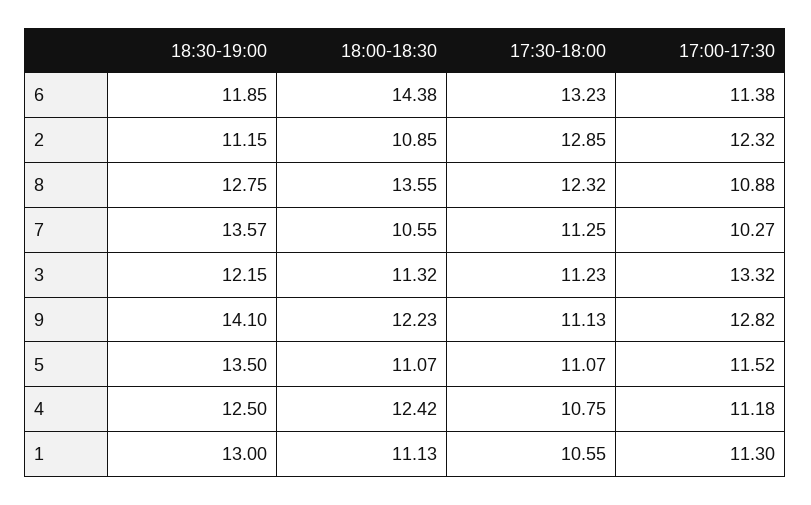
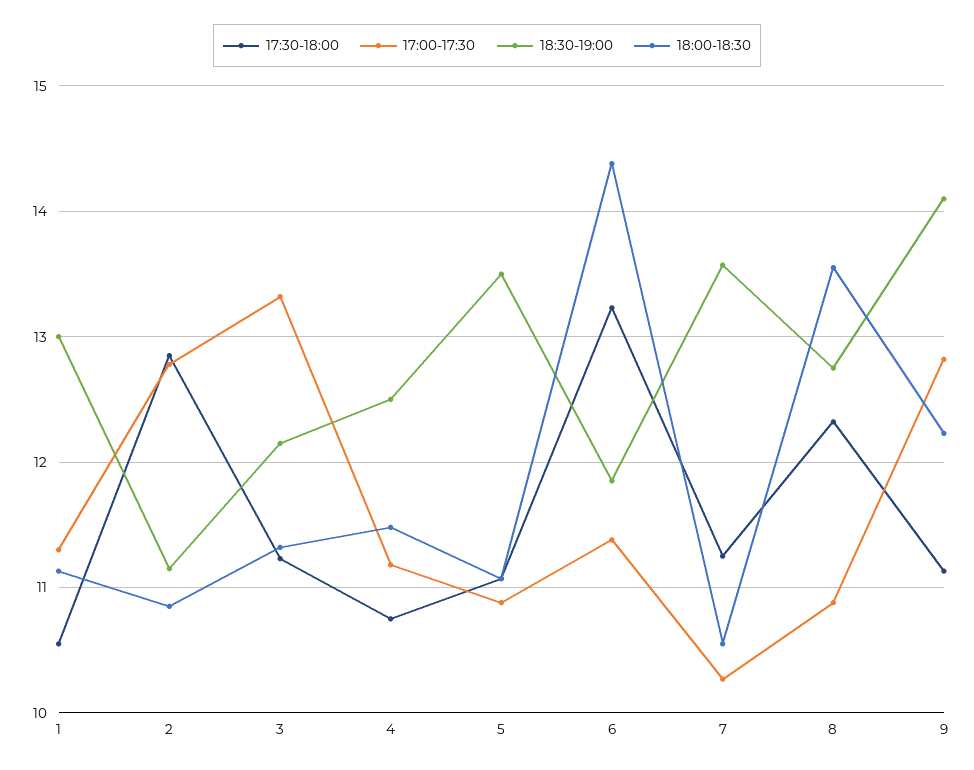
  {
    "18:30-19:00": {
      "6": 11.85,
      "2": 11.15,
      "8": 12.75,
      "7": 13.57,
      "3": 12.15,
      "9": 14.1,
      "5": 13.5,
      "4": 12.5,
      "1": 13
    },
    "18:00-18:30": {
      "6": 14.38,
      "2": 10.85,
      "8": 13.55,
      "7": 10.55,
      "3": 11.32,
      "9": 12.23,
      "5": 11.07,
-     "4": 12.42,
+     "4": 11.5,
      "1": 11.13
    },
    "17:30-18:00": {
      "6": 13.23,
      "2": 12.85,
      "8": 12.32,
      "7": 11.25,
      "3": 11.23,
      "9": 11.13,
      "5": 11.07,
      "4": 10.75,
      "1": 10.55
    },
    "17:00-17:30": {
      "6": 11.38,
-     "2": 12.32,
+     "2": 12.8,
      "8": 10.88,
      "7": 10.27,
      "3": 13.32,
      "9": 12.82,
-     "5": 11.52,
+     "5": 10.9,
      "4": 11.18,
      "1": 11.3
    }
  }

